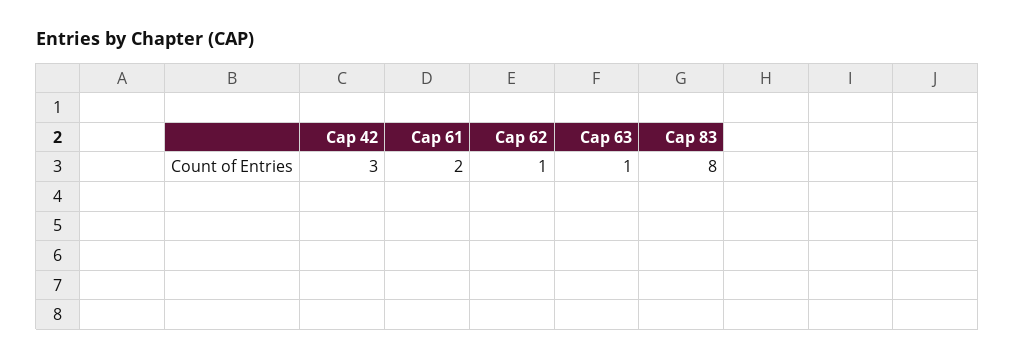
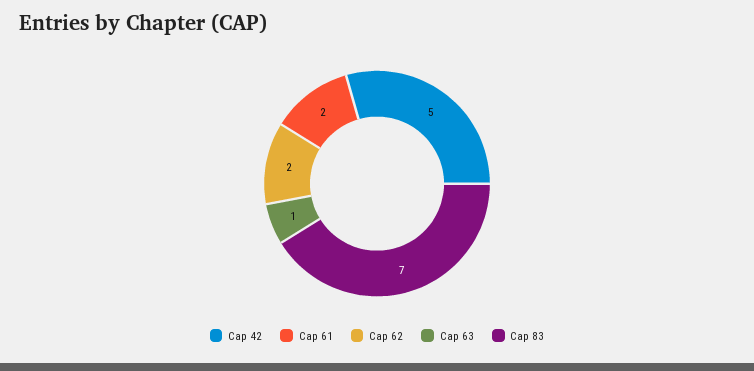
  {
-   "Cap 42": 3,
+   "Cap 42": 5,
    "Cap 61": 2,
-   "Cap 62": 1,
+   "Cap 62": 2,
    "Cap 63": 1,
-   "Cap 83": 8
+   "Cap 83": 7
  }

